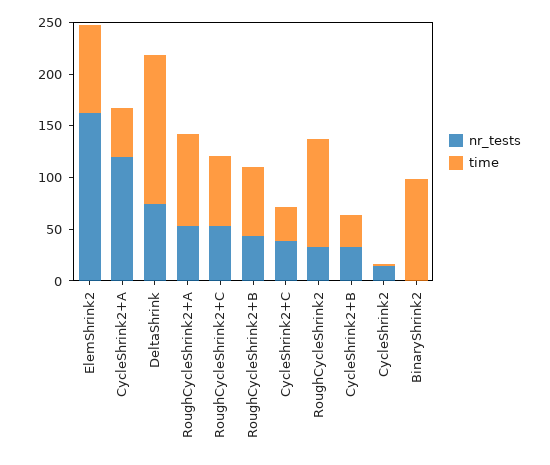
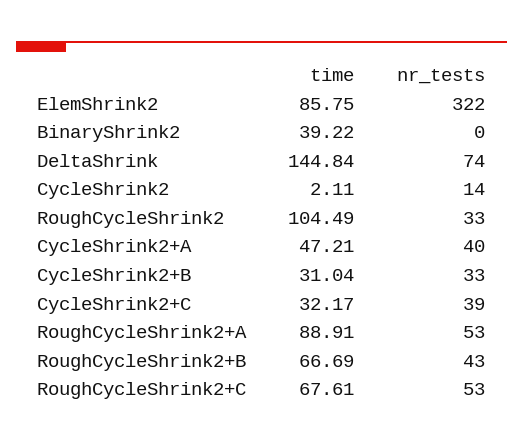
  {
    "nr_tests": {
-     "ElemShrink2": 160,
+     "ElemShrink2": 322,
-     "CycleShrink2+A": 120,
+     "CycleShrink2+A": 40,
      "DeltaShrink": 74,
      "RoughCycleShrink2+A": 53,
      "RoughCycleShrink2+C": 53,
      "RoughCycleShrink2+B": 43,
      "CycleShrink2+C": 39,
      "RoughCycleShrink2": 33,
      "CycleShrink2+B": 33,
      "CycleShrink2": 14,
      "BinaryShrink2": 0
    },
    "time": {
      "ElemShrink2": 85.75,
      "CycleShrink2+A": 47.21,
      "DeltaShrink": 144.84,
      "RoughCycleShrink2+A": 88.91,
      "RoughCycleShrink2+C": 67.61,
      "RoughCycleShrink2+B": 66.69,
      "CycleShrink2+C": 32.17,
      "RoughCycleShrink2": 104.49,
      "CycleShrink2+B": 31.04,
      "CycleShrink2": 2.11,
-     "BinaryShrink2": 100
+     "BinaryShrink2": 39.22
    }
  }

